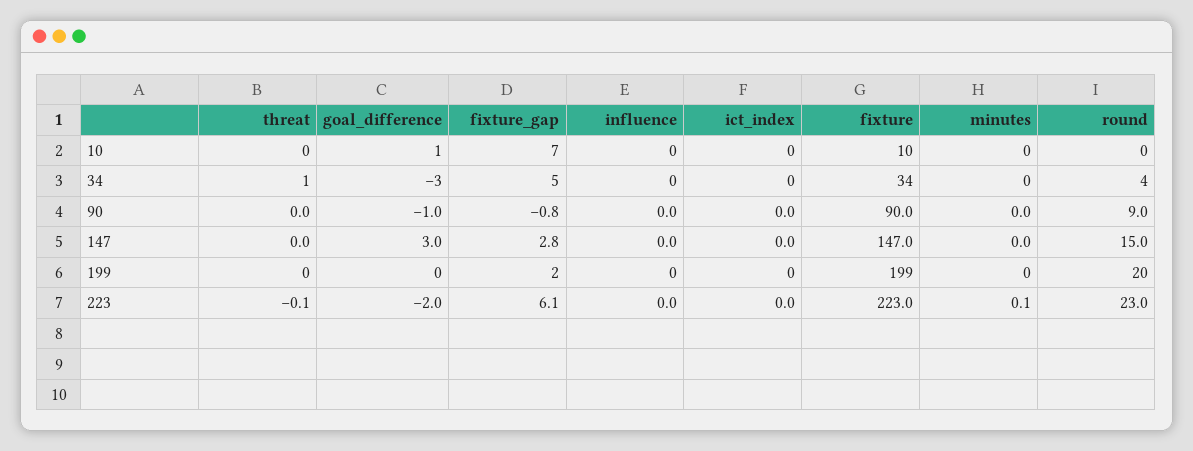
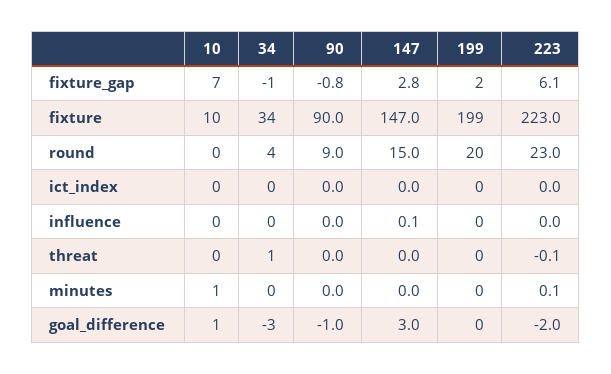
  {
    "threat": {
      "10": 0,
      "34": 1,
      "90": 0,
      "147": 0,
      "199": 0,
      "223": -0.1
    },
    "goal_difference": {
      "10": 1,
      "34": -3,
      "90": -1,
      "147": 3,
      "199": 0,
      "223": -2
    },
    "fixture_gap": {
      "10": 7,
-     "34": 5,
+     "34": -1,
      "90": -0.8,
      "147": 2.8,
      "199": 2,
      "223": 6.1
    },
    "influence": {
      "10": 0,
      "34": 0,
      "90": 0,
-     "147": 0,
+     "147": 0.1,
      "199": 0,
      "223": 0
    },
    "ict_index": {
      "10": 0,
      "34": 0,
      "90": 0,
      "147": 0,
      "199": 0,
      "223": 0
    },
    "fixture": {
      "10": 10,
      "34": 34,
      "90": 90,
      "147": 147,
      "199": 199,
      "223": 223
    },
    "minutes": {
-     "10": 0,
+     "10": 1,
      "34": 0,
      "90": 0,
      "147": 0,
      "199": 0,
      "223": 0.1
    },
    "round": {
      "10": 0,
      "34": 4,
      "90": 9,
      "147": 15,
      "199": 20,
      "223": 23
    }
  }

